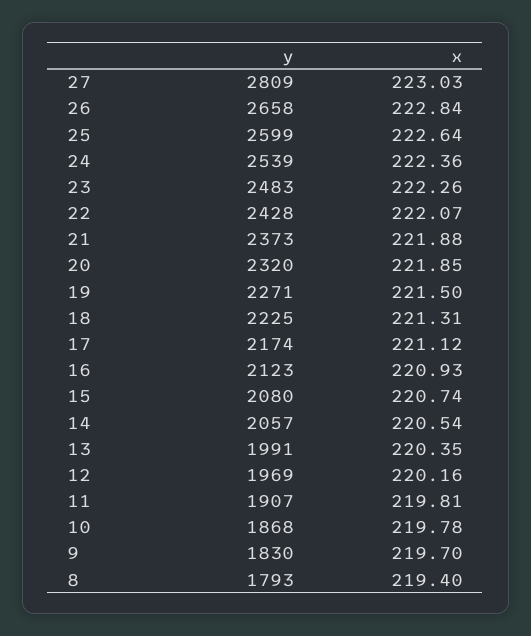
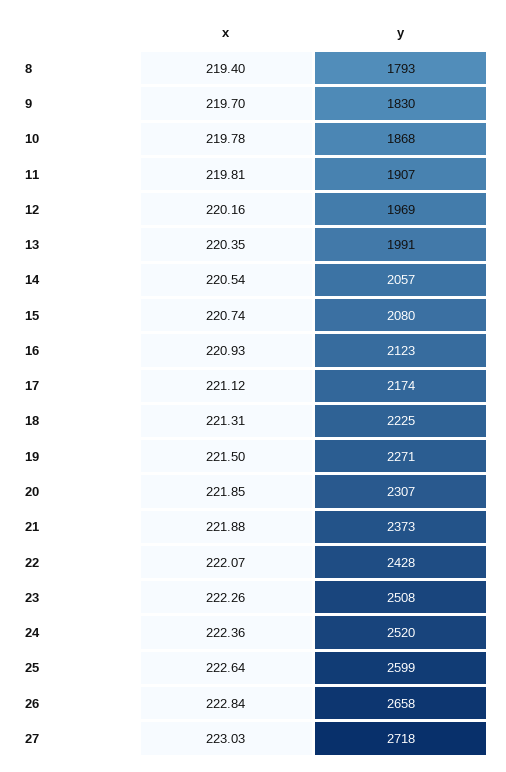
  {
    "y": {
-     "27": 2809,
+     "27": 2718,
      "26": 2658,
      "25": 2599,
-     "24": 2539,
+     "24": 2520,
-     "23": 2483,
+     "23": 2508,
      "22": 2428,
      "21": 2373,
-     "20": 2320,
+     "20": 2307,
      "19": 2271,
      "18": 2225,
      "17": 2174,
      "16": 2123,
      "15": 2080,
      "14": 2057,
      "13": 1991,
      "12": 1969,
      "11": 1907,
      "10": 1868,
      "9": 1830,
      "8": 1793
    },
    "x": {
      "27": 223.03,
      "26": 222.84,
      "25": 222.64,
      "24": 222.36,
      "23": 222.26,
      "22": 222.07,
      "21": 221.88,
      "20": 221.85,
      "19": 221.5,
      "18": 221.31,
      "17": 221.12,
      "16": 220.93,
      "15": 220.74,
      "14": 220.54,
      "13": 220.35,
      "12": 220.16,
      "11": 219.81,
      "10": 219.78,
      "9": 219.7,
      "8": 219.4
    }
  }

